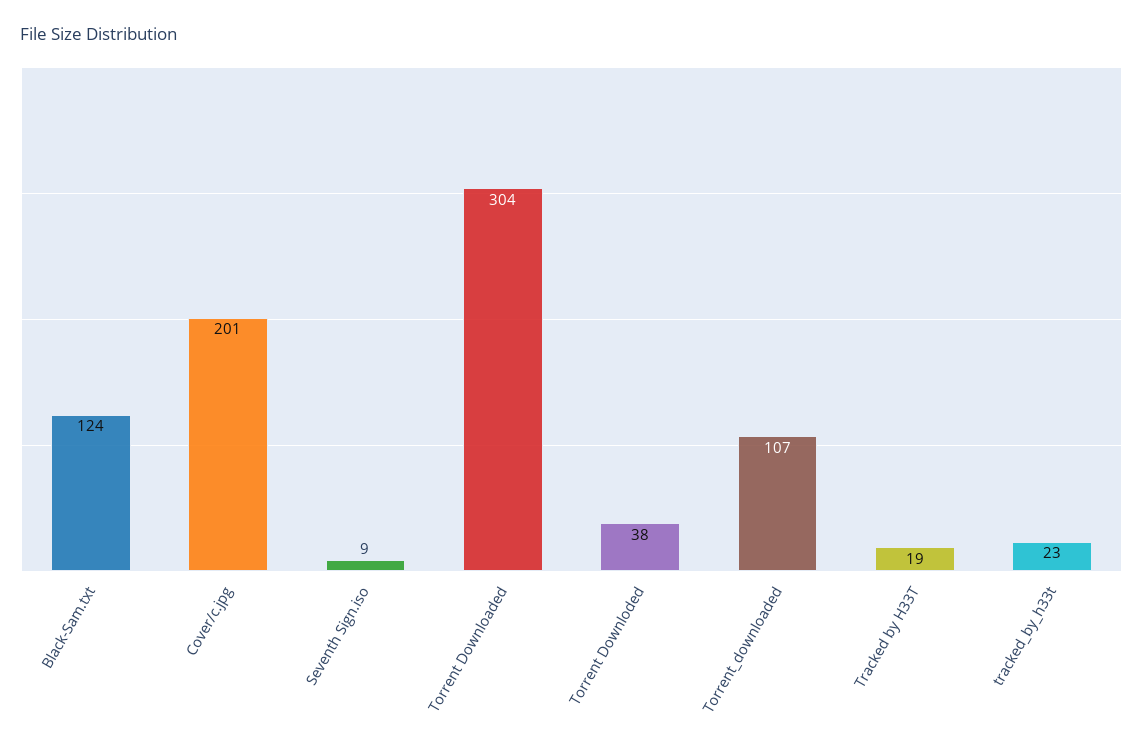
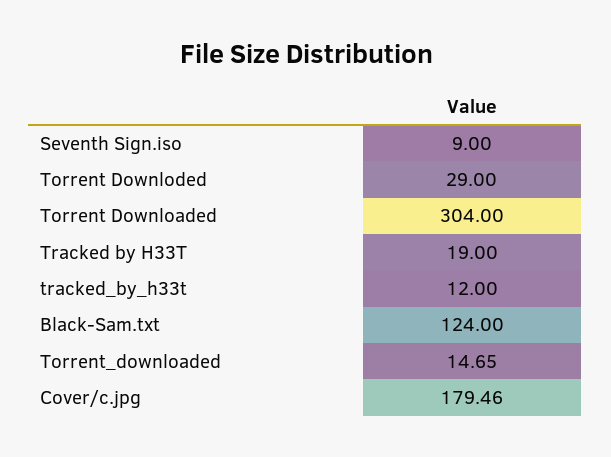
  {
    "Black-Sam.txt": 124,
-   "Cover/c.jpg": 201,
+   "Cover/c.jpg": 179.46,
    "Seventh Sign.iso": 9,
    "Torrent Downloaded": 304,
-   "Torrent Downloded": 38,
+   "Torrent Downloded": 29,
-   "Torrent_downloaded": 107,
+   "Torrent_downloaded": 14.65,
    "Tracked by H33T": 19,
-   "tracked_by_h33t": 23
+   "tracked_by_h33t": 12
  }

